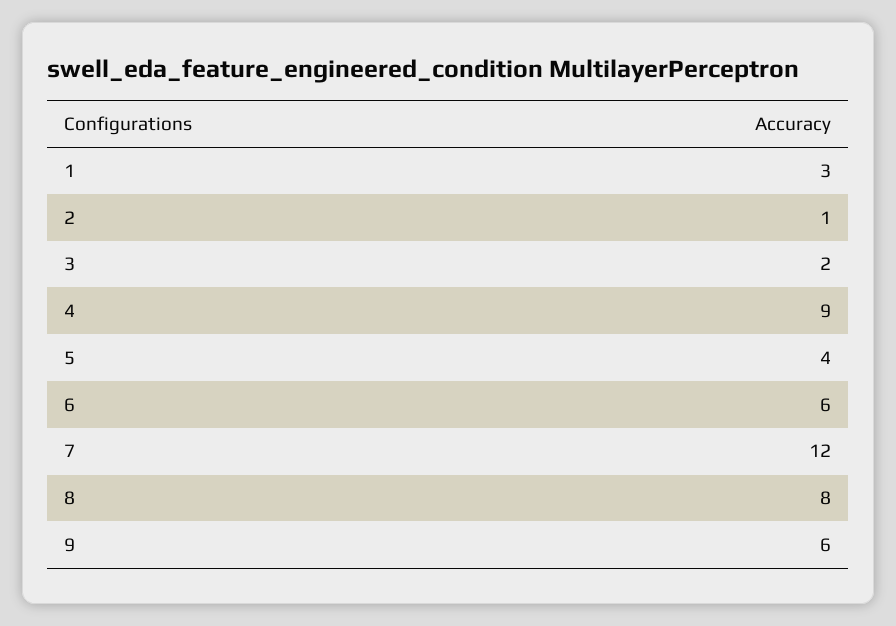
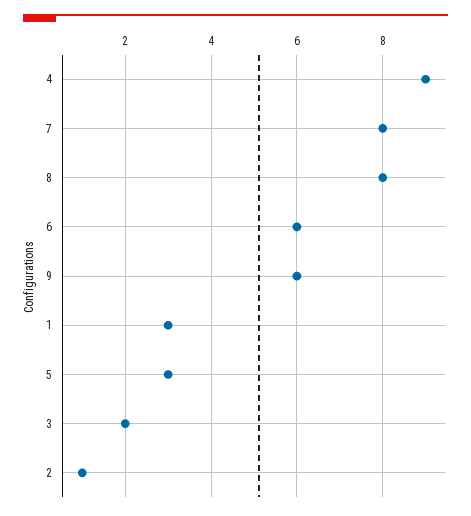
  {
    "1": 3,
    "2": 1,
    "3": 2,
    "4": 9,
-   "5": 4,
+   "5": 3,
    "6": 6,
-   "7": 12,
+   "7": 8,
    "8": 8,
    "9": 6
  }

